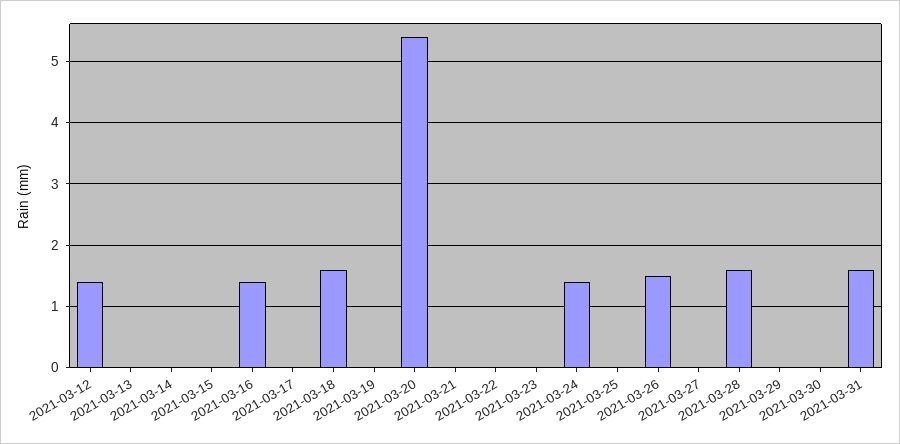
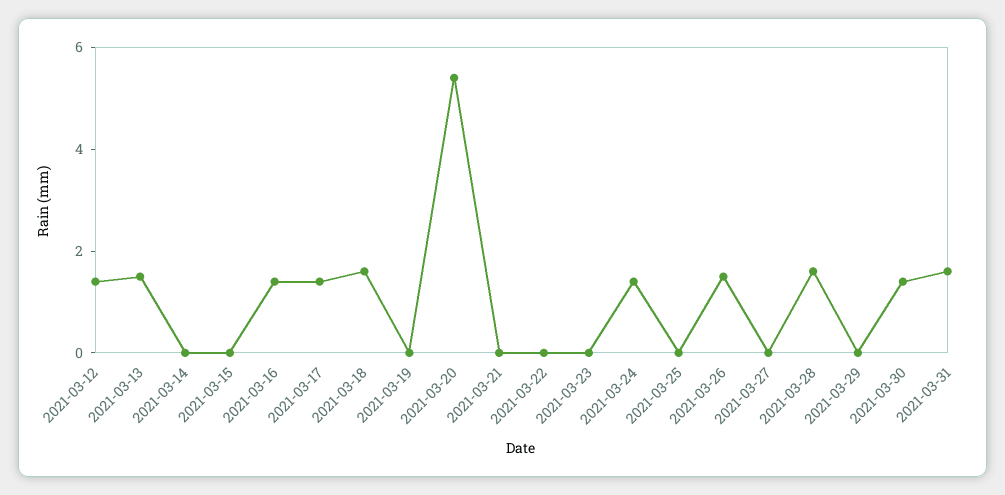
  {
    "2021-03-12": 1.4,
-   "2021-03-13": 0,
+   "2021-03-13": 1.5,
    "2021-03-14": 0,
    "2021-03-15": 0,
    "2021-03-16": 1.4,
-   "2021-03-17": 0,
+   "2021-03-17": 1.5,
    "2021-03-18": 1.6,
    "2021-03-19": 0,
    "2021-03-20": 5.4,
    "2021-03-21": 0,
    "2021-03-22": 0,
    "2021-03-23": 0,
    "2021-03-24": 1.4,
    "2021-03-25": 0,
    "2021-03-26": 1.5,
    "2021-03-27": 0,
    "2021-03-28": 1.6,
    "2021-03-29": 0,
-   "2021-03-30": 0,
+   "2021-03-30": 1.5,
    "2021-03-31": 1.6
  }

